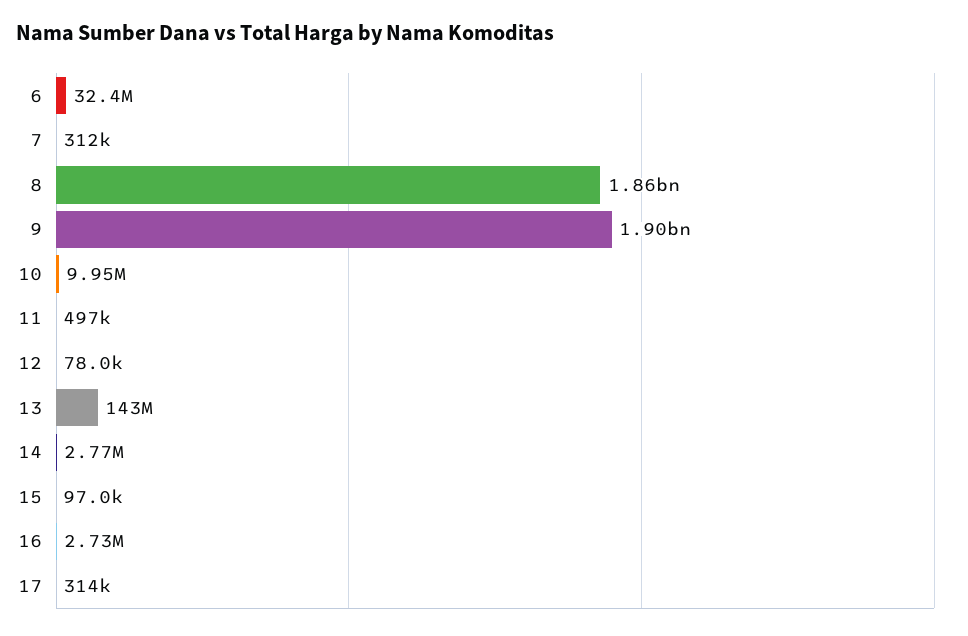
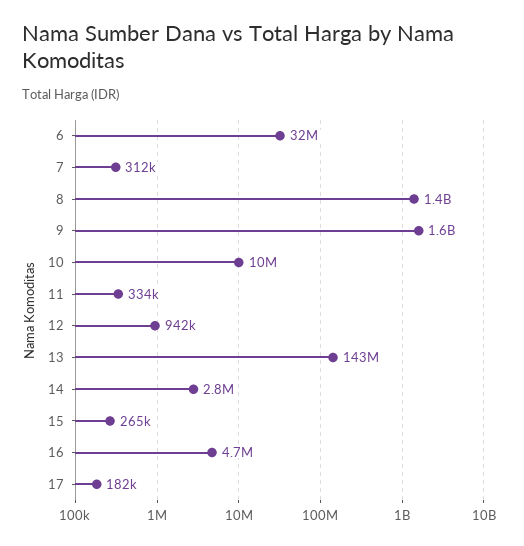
  {
    "6": 32400000,
    "7": 312000,
-   "8": 1860000000,
+   "8": 1400000000,
-   "9": 1900000000,
+   "9": 1600000000,
    "10": 9950000,
-   "11": 497000,
+   "11": 334000,
-   "12": 78000,
+   "12": 942000,
    "13": 143000000,
    "14": 2770000,
-   "15": 97000,
+   "15": 265000,
-   "16": 2730000,
+   "16": 4700000,
-   "17": 314000
+   "17": 182000
  }

